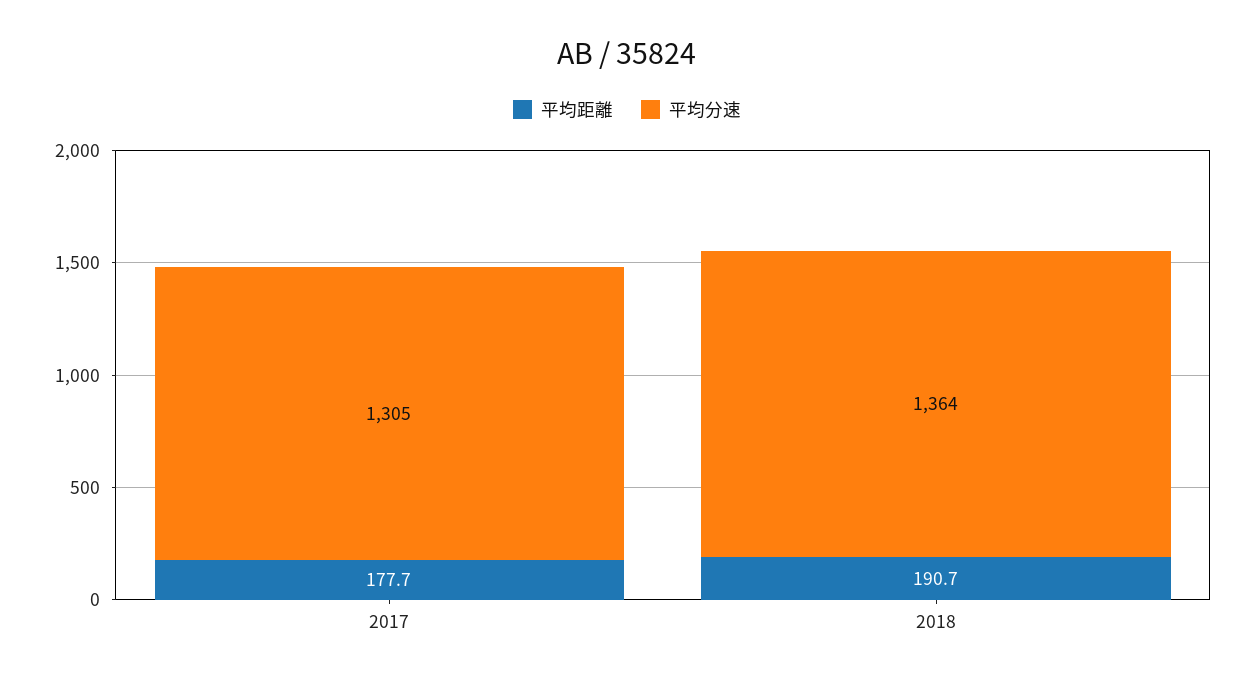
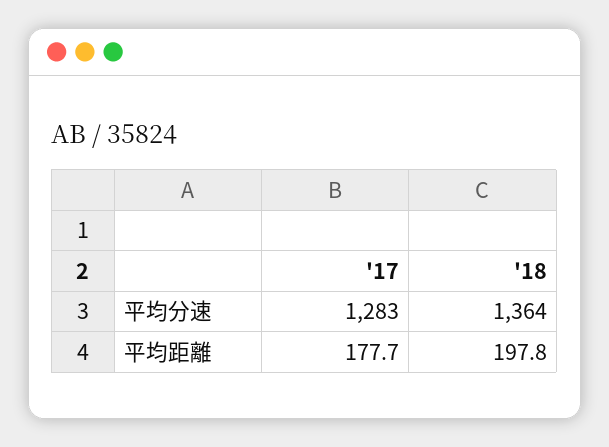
  {
    "平均距離": {
      "2017": 177.7,
-     "2018": 190.7
+     "2018": 197.8
    },
    "平均分速": {
-     "2017": 1305,
+     "2017": 1283,
      "2018": 1364
    }
  }

